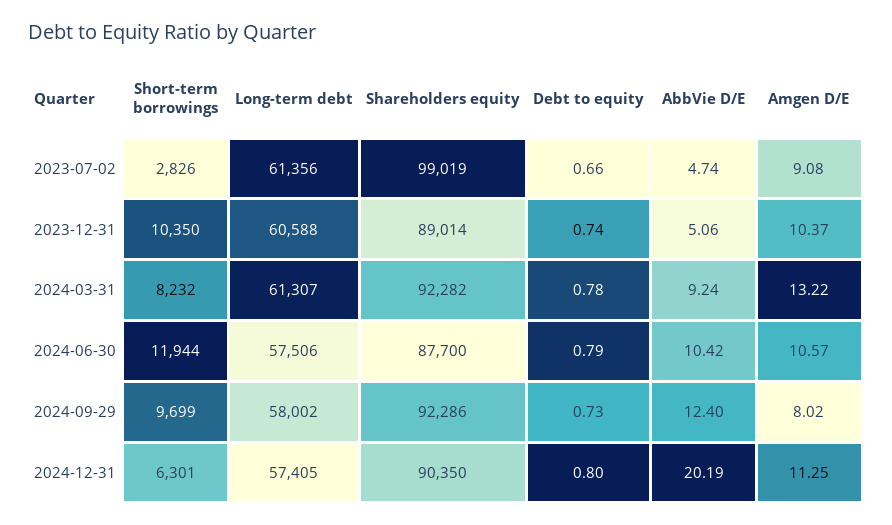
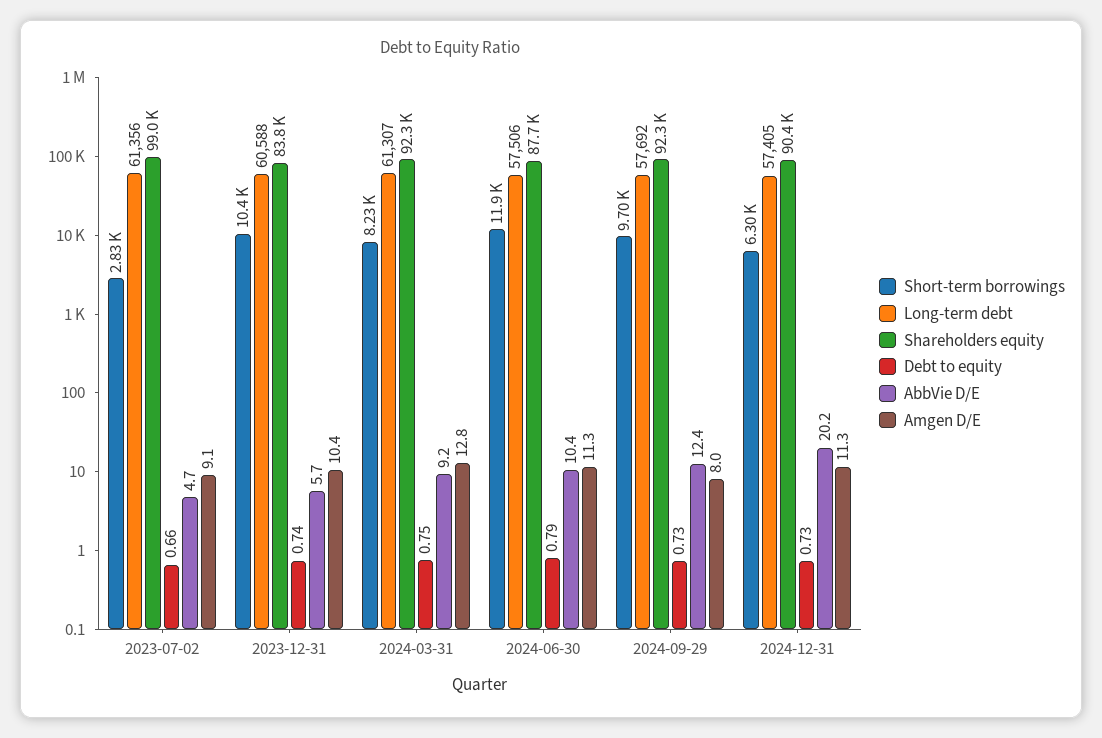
  {
    "Short-term borrowings": {
      "2023-07-02": 2826,
      "2023-12-31": 10350,
      "2024-03-31": 8232,
      "2024-06-30": 11944,
      "2024-09-29": 9699,
      "2024-12-31": 6301
    },
    "Long-term debt": {
      "2023-07-02": 61356,
      "2023-12-31": 60588,
      "2024-03-31": 61307,
      "2024-06-30": 57506,
-     "2024-09-29": 58002,
+     "2024-09-29": 57692,
      "2024-12-31": 57405
    },
    "Shareholders equity": {
      "2023-07-02": 99019,
-     "2023-12-31": 89014,
+     "2023-12-31": 83800,
      "2024-03-31": 92282,
      "2024-06-30": 87700,
      "2024-09-29": 92286,
      "2024-12-31": 90350
    },
    "Debt to equity": {
      "2023-07-02": 0.66,
      "2023-12-31": 0.74,
-     "2024-03-31": 0.78,
+     "2024-03-31": 0.75,
      "2024-06-30": 0.79,
      "2024-09-29": 0.73,
-     "2024-12-31": 0.8
+     "2024-12-31": 0.73
    },
    "AbbVie D/E": {
      "2023-07-02": 4.74,
-     "2023-12-31": 5.06,
+     "2023-12-31": 5.7,
      "2024-03-31": 9.24,
      "2024-06-30": 10.42,
      "2024-09-29": 12.4,
      "2024-12-31": 20.19
    },
    "Amgen D/E": {
      "2023-07-02": 9.08,
      "2023-12-31": 10.37,
-     "2024-03-31": 13.22,
+     "2024-03-31": 12.8,
-     "2024-06-30": 10.57,
+     "2024-06-30": 11.3,
      "2024-09-29": 8.02,
      "2024-12-31": 11.25
    }
  }

